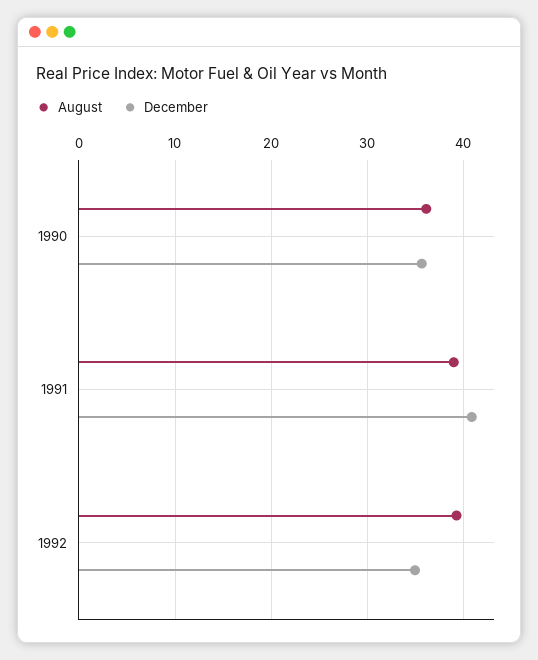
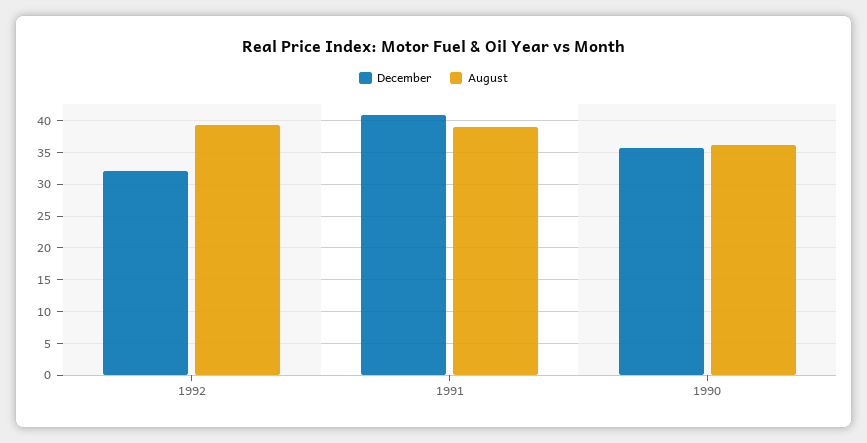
  {
    "August": {
      "1990": 36,
      "1991": 39,
      "1992": 39
    },
    "December": {
      "1990": 36,
      "1991": 41,
-     "1992": 35
+     "1992": 32
    }
  }

